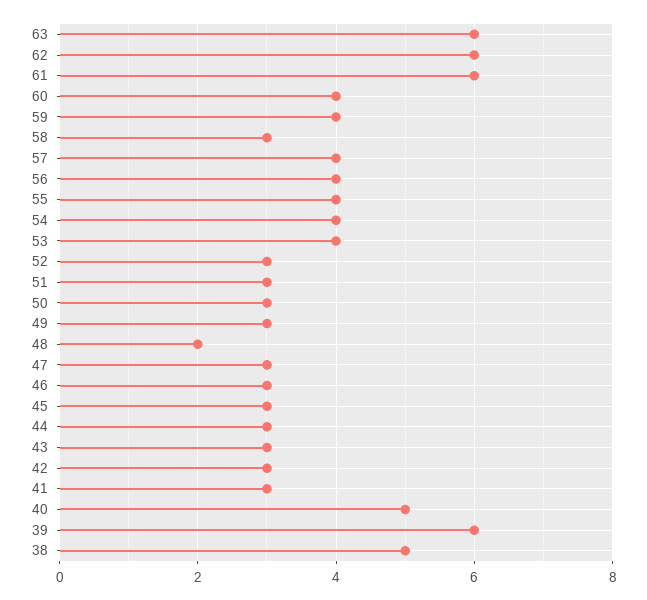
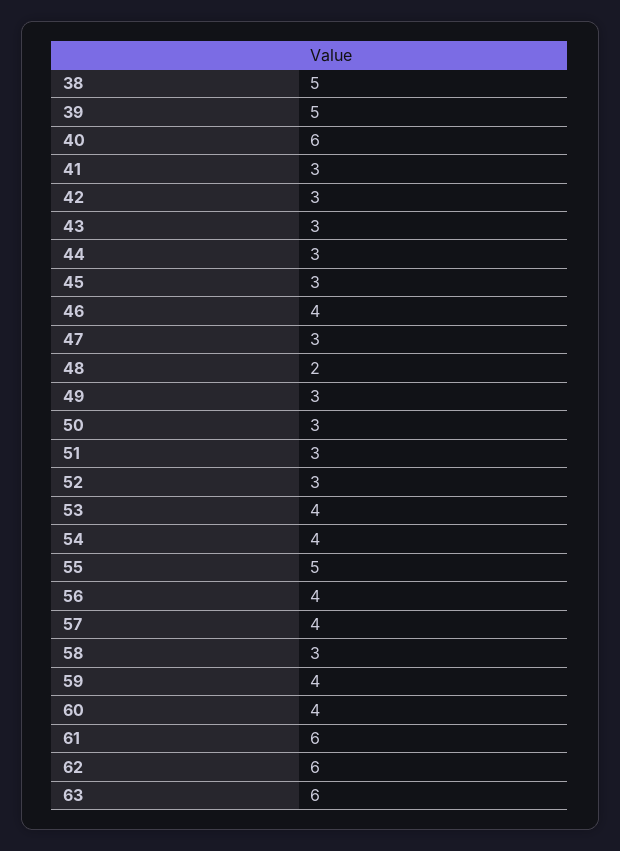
  {
    "63": 6,
    "62": 6,
    "61": 6,
    "60": 4,
    "59": 4,
    "58": 3,
    "57": 4,
    "56": 4,
-   "55": 4,
+   "55": 5,
    "54": 4,
    "53": 4,
    "52": 3,
    "51": 3,
    "50": 3,
    "49": 3,
    "48": 2,
    "47": 3,
-   "46": 3,
+   "46": 4,
    "45": 3,
    "44": 3,
    "43": 3,
    "42": 3,
    "41": 3,
-   "40": 5,
+   "40": 6,
-   "39": 6,
+   "39": 5,
    "38": 5
  }

